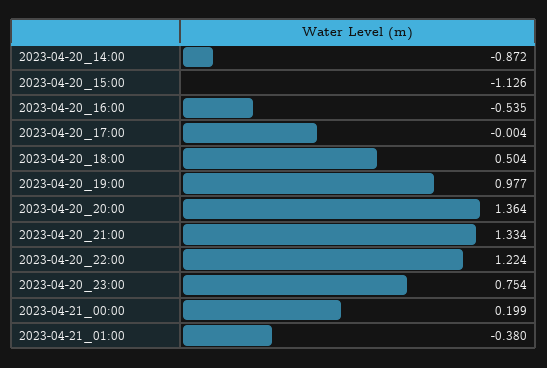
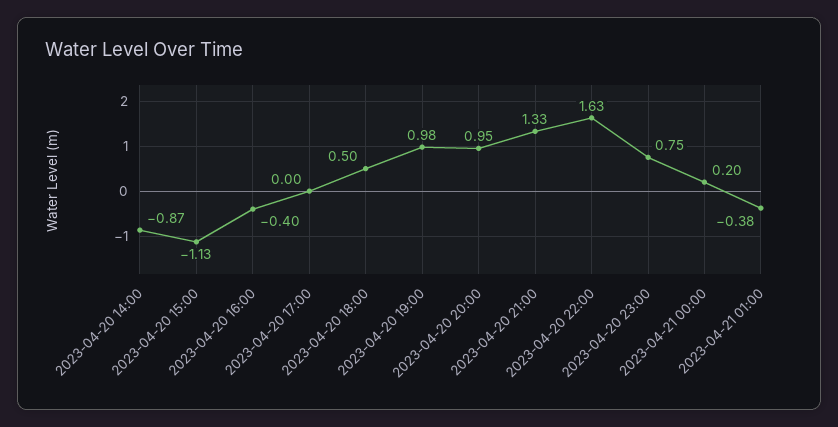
  {
    "2023-04-20_14:00": -0.872,
    "2023-04-20_15:00": -1.126,
-   "2023-04-20_16:00": -0.535,
+   "2023-04-20_16:00": -0.4,
    "2023-04-20_17:00": -0.004,
    "2023-04-20_18:00": 0.504,
    "2023-04-20_19:00": 0.977,
-   "2023-04-20_20:00": 1.364,
+   "2023-04-20_20:00": 0.95,
    "2023-04-20_21:00": 1.334,
-   "2023-04-20_22:00": 1.224,
+   "2023-04-20_22:00": 1.63,
    "2023-04-20_23:00": 0.754,
    "2023-04-21_00:00": 0.199,
    "2023-04-21_01:00": -0.38
  }

